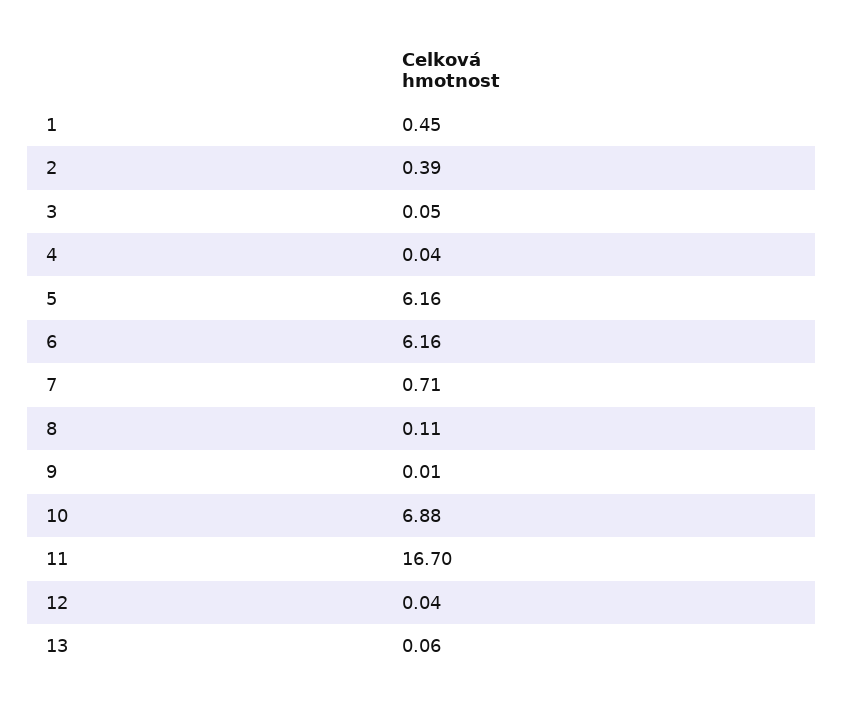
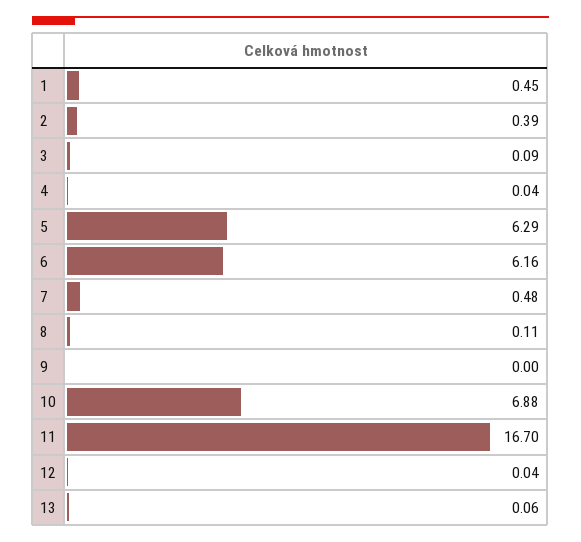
  {
    "1": 0.45,
    "2": 0.39,
-   "3": 0.05,
+   "3": 0.09,
    "4": 0.04,
-   "5": 6.16,
+   "5": 6.29,
    "6": 6.16,
-   "7": 0.71,
+   "7": 0.48,
    "8": 0.11,
-   "9": 0.01,
+   "9": 0,
    "10": 6.88,
    "11": 16.7,
    "12": 0.04,
    "13": 0.06
  }

